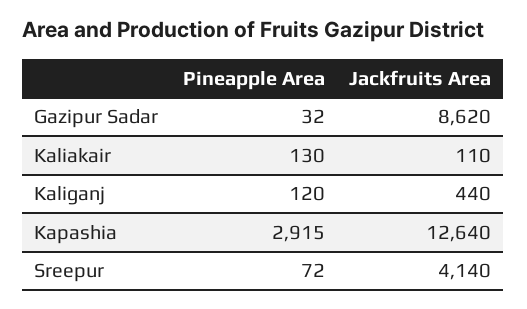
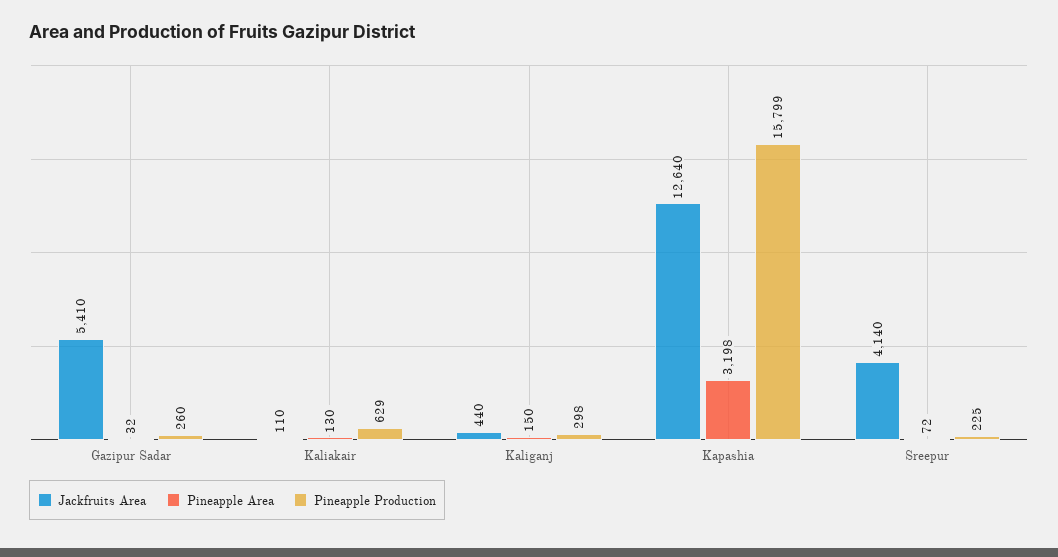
  {
    "Pineapple Area": {
      "Gazipur Sadar": 32,
      "Kaliakair": 130,
-     "Kaliganj": 120,
+     "Kaliganj": 150,
-     "Kapashia": 2915,
+     "Kapashia": 3198,
      "Sreepur": 72
    },
    "Jackfruits Area": {
-     "Gazipur Sadar": 8620,
+     "Gazipur Sadar": 5410,
      "Kaliakair": 110,
      "Kaliganj": 440,
      "Kapashia": 12640,
      "Sreepur": 4140
-   }
+   },
+   "Pineapple Production": {
+     "Gazipur Sadar": 260,
+     "Kaliakair": 629,
+     "Kaliganj": 298,
+     "Kapashia": 15799,
+     "Sreepur": 225
+   }
  }

